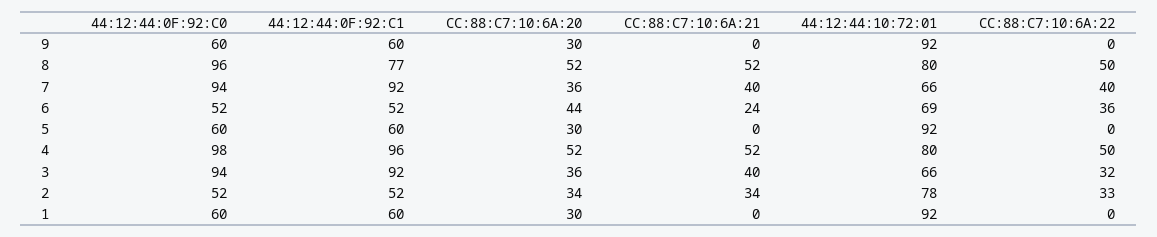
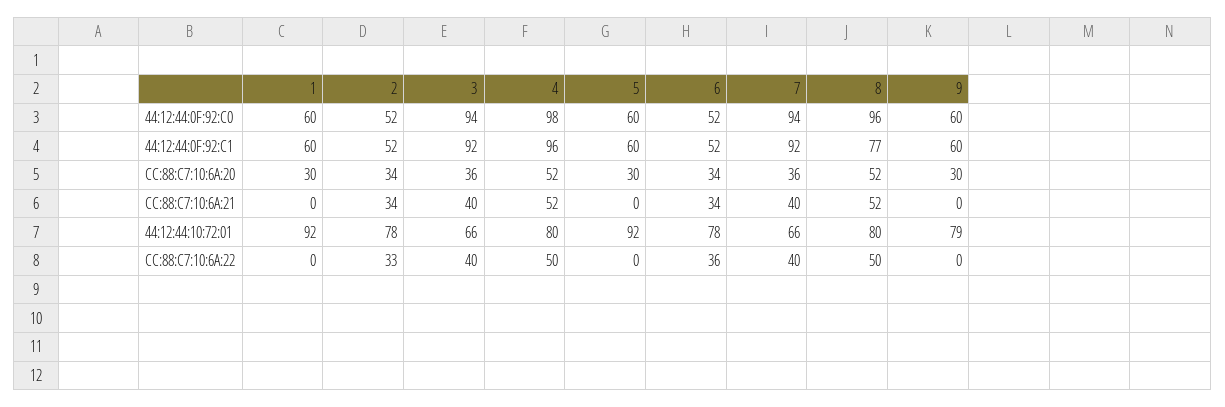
  {
    "44:12:44:0F:92:C0": {
      "9": 60,
      "8": 96,
      "7": 94,
      "6": 52,
      "5": 60,
      "4": 98,
      "3": 94,
      "2": 52,
      "1": 60
    },
    "44:12:44:0F:92:C1": {
      "9": 60,
      "8": 77,
      "7": 92,
      "6": 52,
      "5": 60,
      "4": 96,
      "3": 92,
      "2": 52,
      "1": 60
    },
    "CC:88:C7:10:6A:20": {
      "9": 30,
      "8": 52,
      "7": 36,
-     "6": 44,
+     "6": 34,
      "5": 30,
      "4": 52,
      "3": 36,
      "2": 34,
      "1": 30
    },
    "CC:88:C7:10:6A:21": {
      "9": 0,
      "8": 52,
      "7": 40,
-     "6": 24,
+     "6": 34,
      "5": 0,
      "4": 52,
      "3": 40,
      "2": 34,
      "1": 0
    },
    "44:12:44:10:72:01": {
-     "9": 92,
+     "9": 79,
      "8": 80,
      "7": 66,
-     "6": 69,
+     "6": 78,
      "5": 92,
      "4": 80,
      "3": 66,
      "2": 78,
      "1": 92
    },
    "CC:88:C7:10:6A:22": {
      "9": 0,
      "8": 50,
      "7": 40,
      "6": 36,
      "5": 0,
      "4": 50,
-     "3": 32,
+     "3": 40,
      "2": 33,
      "1": 0
    }
  }

